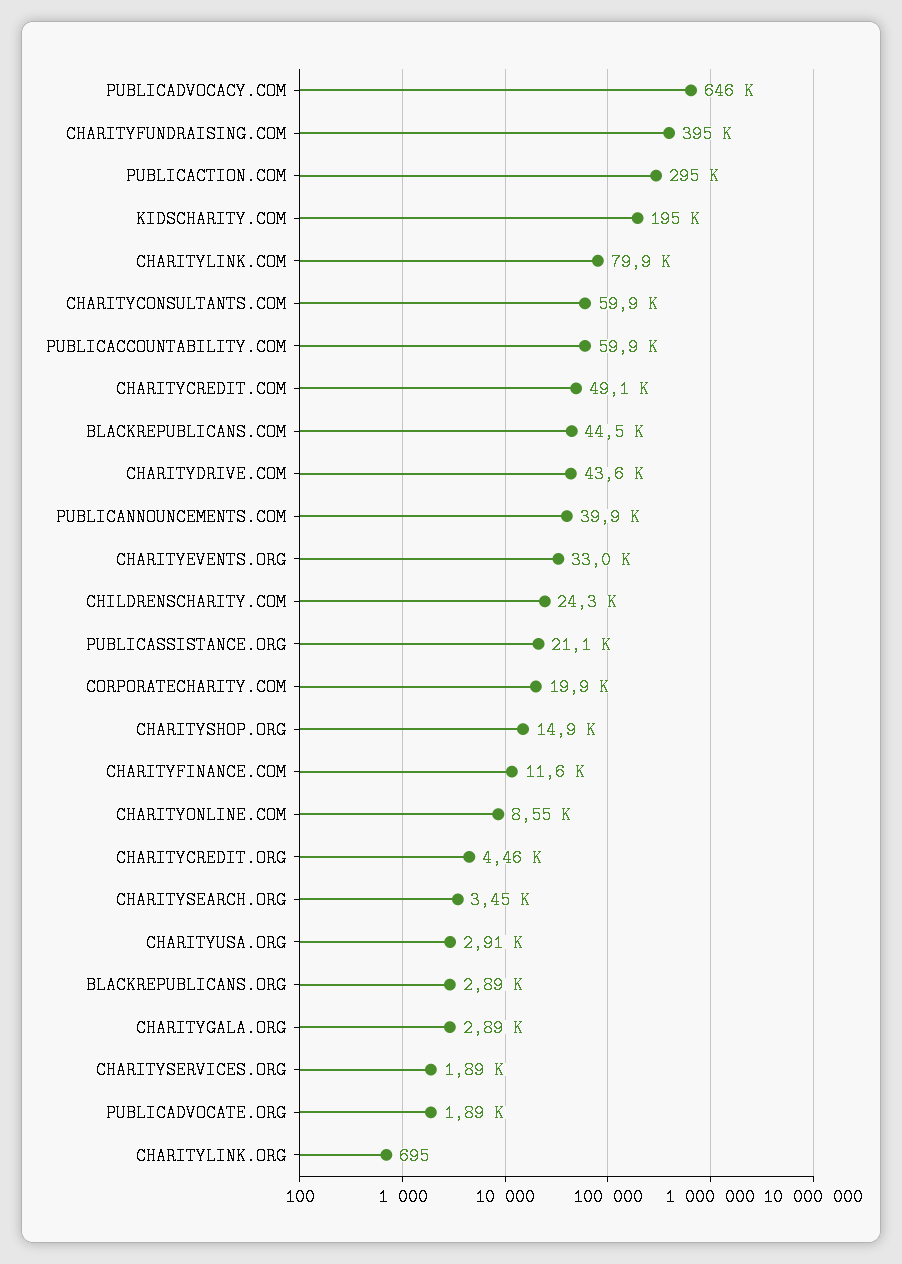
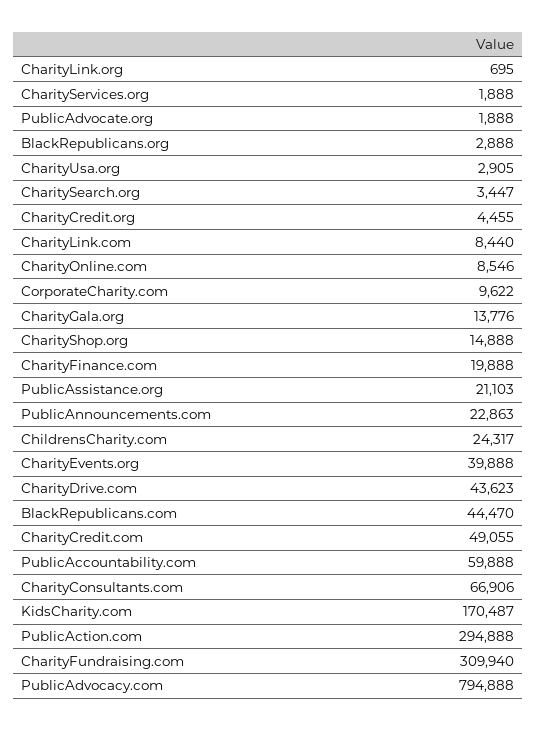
  {
-   "PUBLICADVOCACY.COM": 646000,
+   "PUBLICADVOCACY.COM": 794888,
-   "CHARITYFUNDRAISING.COM": 395000,
+   "CHARITYFUNDRAISING.COM": 309940,
    "PUBLICACTION.COM": 294888,
-   "KIDSCHARITY.COM": 195000,
+   "KIDSCHARITY.COM": 170487,
-   "CHARITYLINK.COM": 79900,
+   "CHARITYLINK.COM": 8440,
-   "CHARITYCONSULTANTS.COM": 59900,
+   "CHARITYCONSULTANTS.COM": 66906,
    "PUBLICACCOUNTABILITY.COM": 59888,
    "CHARITYCREDIT.COM": 49055,
    "BLACKREPUBLICANS.COM": 44470,
    "CHARITYDRIVE.COM": 43623,
-   "PUBLICANNOUNCEMENTS.COM": 39900,
+   "PUBLICANNOUNCEMENTS.COM": 22863,
-   "CHARITYEVENTS.ORG": 33000,
+   "CHARITYEVENTS.ORG": 39888,
    "CHILDRENSCHARITY.COM": 24317,
    "PUBLICASSISTANCE.ORG": 21103,
-   "CORPORATECHARITY.COM": 19900,
+   "CORPORATECHARITY.COM": 9622,
    "CHARITYSHOP.ORG": 14888,
-   "CHARITYFINANCE.COM": 11600,
+   "CHARITYFINANCE.COM": 19888,
    "CHARITYONLINE.COM": 8546,
    "CHARITYCREDIT.ORG": 4455,
    "CHARITYSEARCH.ORG": 3447,
    "CHARITYUSA.ORG": 2905,
    "BLACKREPUBLICANS.ORG": 2888,
-   "CHARITYGALA.ORG": 2890,
+   "CHARITYGALA.ORG": 13776,
    "CHARITYSERVICES.ORG": 1888,
    "PUBLICADVOCATE.ORG": 1888,
    "CHARITYLINK.ORG": 695
  }

